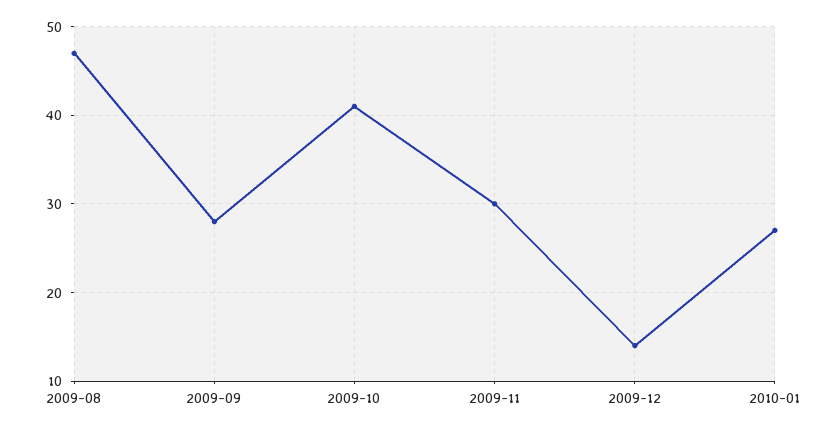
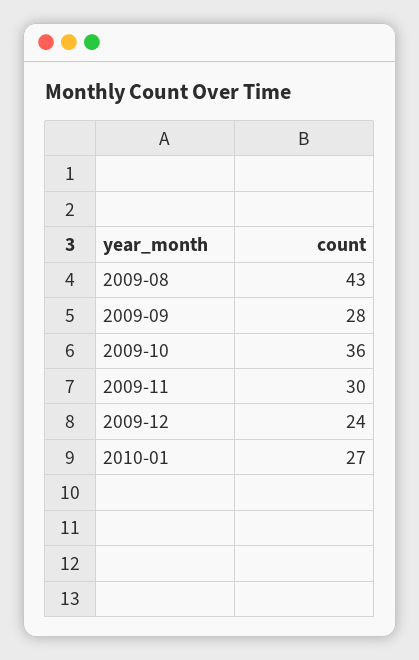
  {
-   "2009-08": 47,
+   "2009-08": 43,
    "2009-09": 28,
-   "2009-10": 41,
+   "2009-10": 36,
    "2009-11": 30,
-   "2009-12": 14,
+   "2009-12": 24,
    "2010-01": 27
  }

